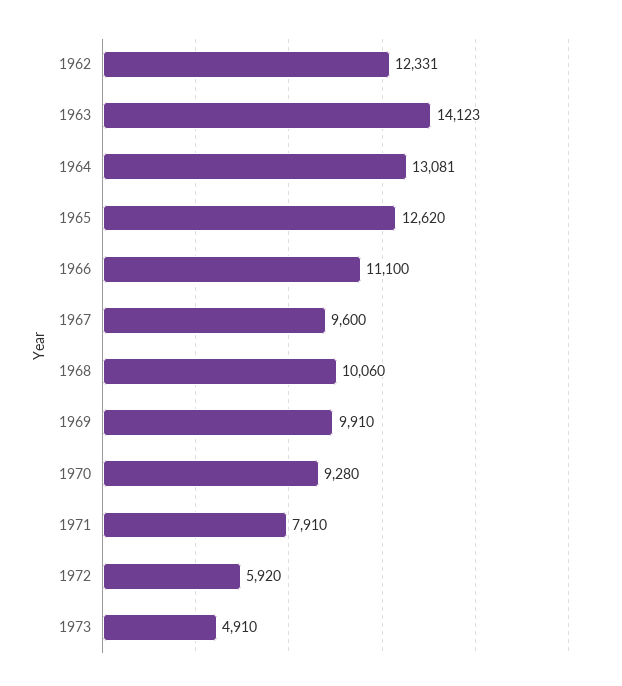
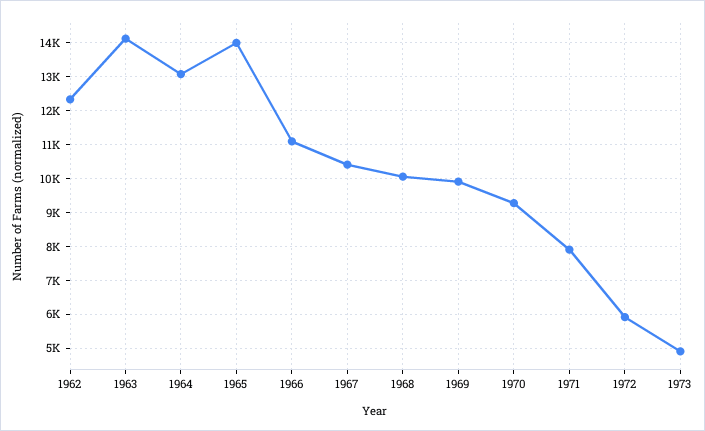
  {
    "1962": 12331,
    "1963": 14123,
    "1964": 13081,
-   "1965": 12620,
+   "1965": 14000,
    "1966": 11100,
-   "1967": 9600,
+   "1967": 10400,
    "1968": 10060,
    "1969": 9910,
    "1970": 9280,
    "1971": 7910,
    "1972": 5920,
    "1973": 4910
  }

